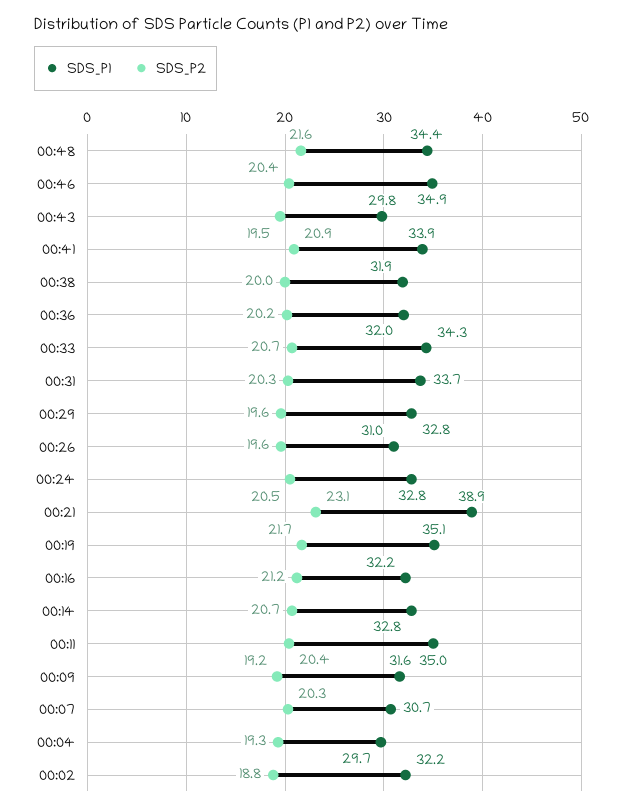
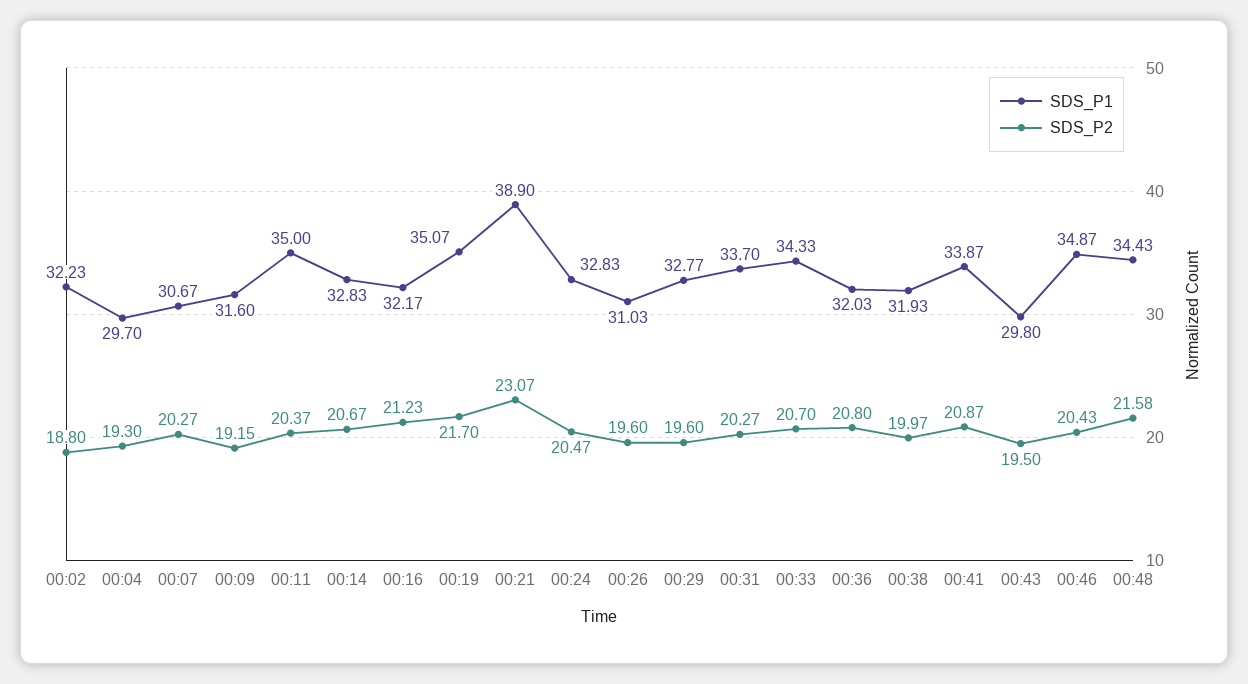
  {
    "SDS_P1": {
      "00:48": 34.43,
      "00:46": 34.87,
      "00:43": 29.8,
      "00:41": 33.87,
      "00:38": 31.93,
      "00:36": 32.03,
      "00:33": 34.33,
      "00:31": 33.7,
      "00:29": 32.77,
      "00:26": 31.03,
      "00:24": 32.83,
      "00:21": 38.9,
      "00:19": 35.07,
      "00:16": 32.17,
      "00:14": 32.83,
      "00:11": 35,
      "00:09": 31.6,
      "00:07": 30.67,
      "00:04": 29.7,
      "00:02": 32.23
    },
    "SDS_P2": {
      "00:48": 21.58,
      "00:46": 20.43,
      "00:43": 19.5,
      "00:41": 20.87,
      "00:38": 19.97,
-     "00:36": 20.2,
+     "00:36": 20.8,
      "00:33": 20.7,
      "00:31": 20.27,
      "00:29": 19.6,
      "00:26": 19.6,
      "00:24": 20.47,
      "00:21": 23.07,
      "00:19": 21.7,
      "00:16": 21.23,
      "00:14": 20.67,
      "00:11": 20.37,
      "00:09": 19.15,
      "00:07": 20.27,
      "00:04": 19.3,
      "00:02": 18.8
    }
  }

